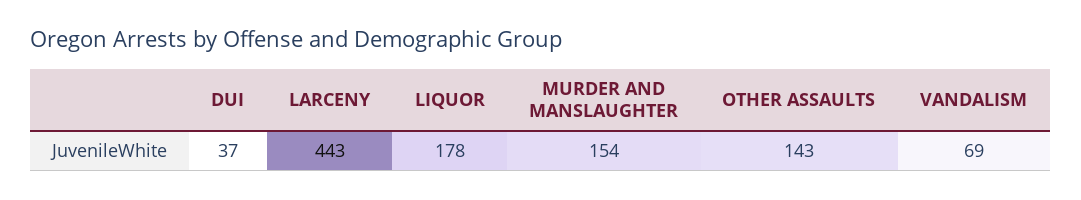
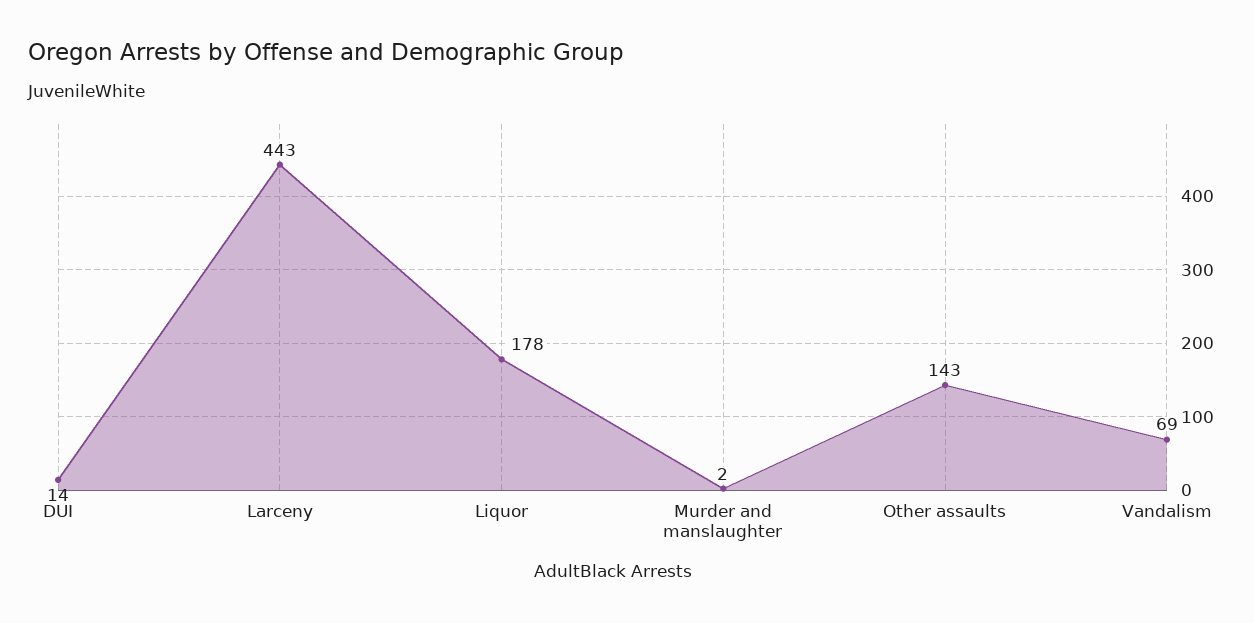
  {
-   "DUI": 37,
+   "DUI": 14,
    "LARCENY": 443,
    "LIQUOR": 178,
-   "MURDER AND MANSLAUGHTER": 154,
+   "MURDER AND MANSLAUGHTER": 2,
    "OTHER ASSAULTS": 143,
    "VANDALISM": 69
  }

